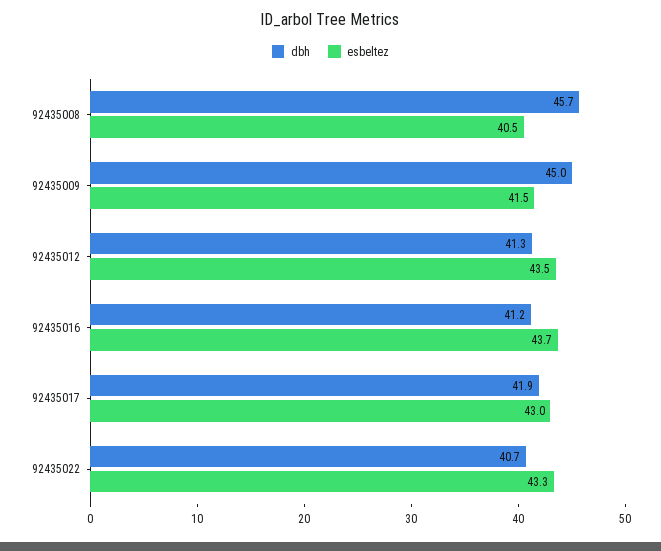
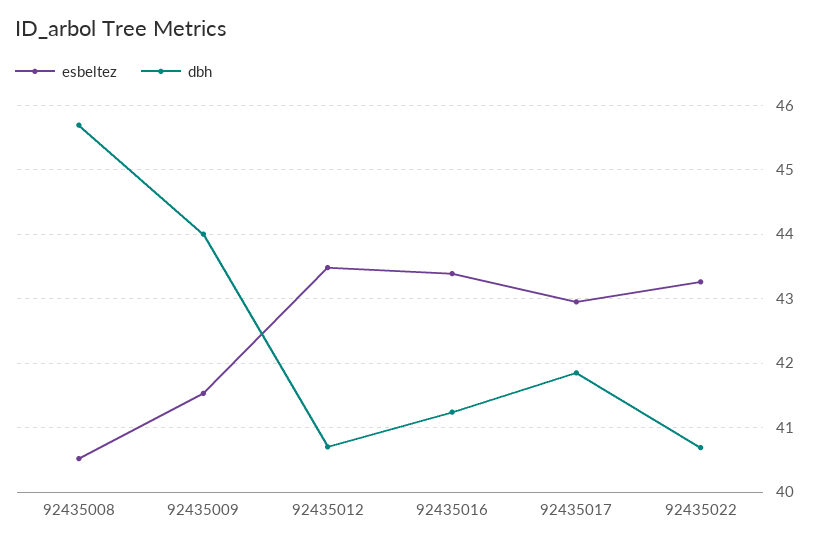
  {
    "dbh": {
      "92435008": 45.7,
-     "92435009": 45,
+     "92435009": 44,
-     "92435012": 41.3,
+     "92435012": 40.7,
      "92435016": 41.2,
      "92435017": 41.9,
      "92435022": 40.7
    },
    "esbeltez": {
      "92435008": 40.5,
      "92435009": 41.5,
      "92435012": 43.5,
-     "92435016": 43.7,
+     "92435016": 43.4,
      "92435017": 43,
      "92435022": 43.3
    }
  }

